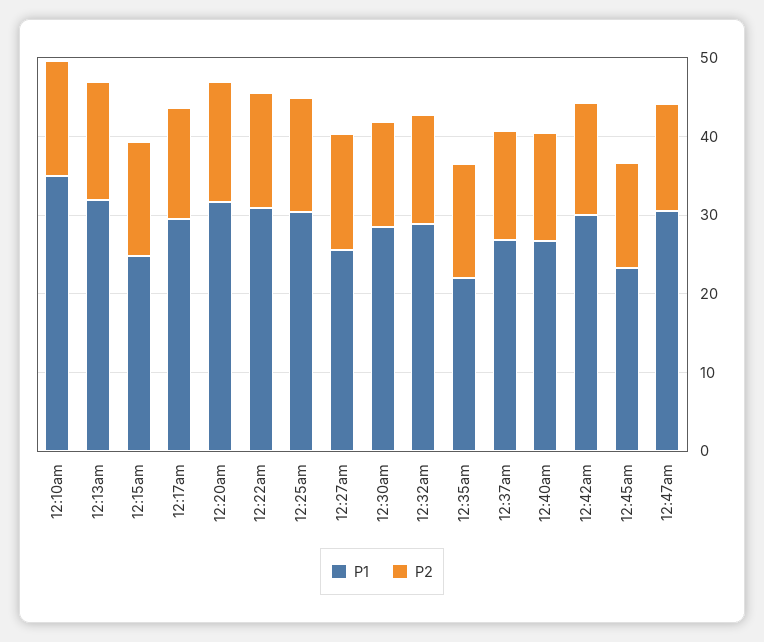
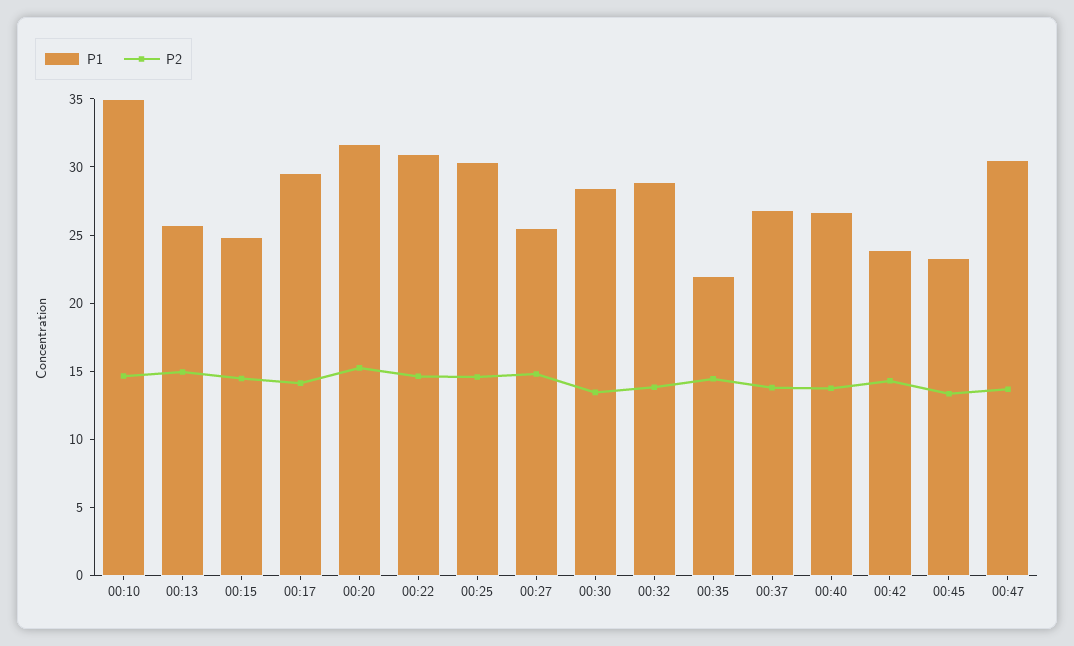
  {
    "P1": {
      "12:10am": 35,
-     "12:13am": 32,
+     "12:13am": 26,
      "12:15am": 25,
      "12:17am": 30,
      "12:20am": 32,
      "12:22am": 31,
      "12:25am": 30,
      "12:27am": 26,
      "12:30am": 28,
      "12:32am": 29,
      "12:35am": 22,
      "12:37am": 27,
      "12:40am": 27,
-     "12:42am": 30,
+     "12:42am": 24,
      "12:45am": 23,
      "12:47am": 31
    },
    "P2": {
      "12:10am": 15,
      "12:13am": 15,
      "12:15am": 14,
      "12:17am": 14,
      "12:20am": 15,
      "12:22am": 15,
      "12:25am": 15,
      "12:27am": 15,
      "12:30am": 13,
      "12:32am": 14,
      "12:35am": 14,
      "12:37am": 14,
      "12:40am": 14,
      "12:42am": 14,
      "12:45am": 13,
      "12:47am": 14
    }
  }

